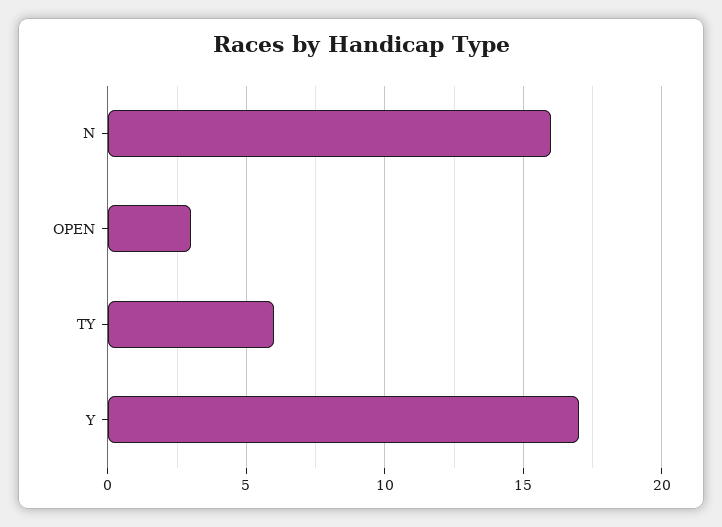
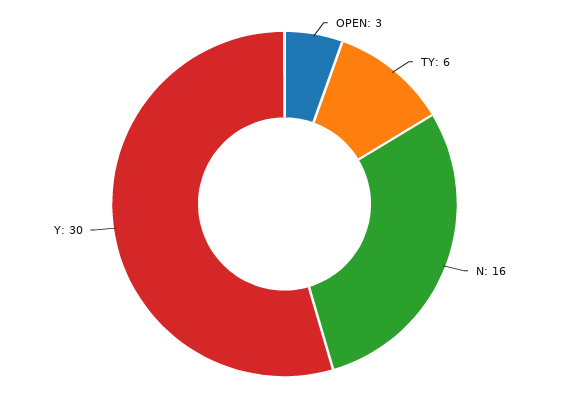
  {
    "N": 16,
    "OPEN": 3,
    "TY": 6,
-   "Y": 17
+   "Y": 30
  }

